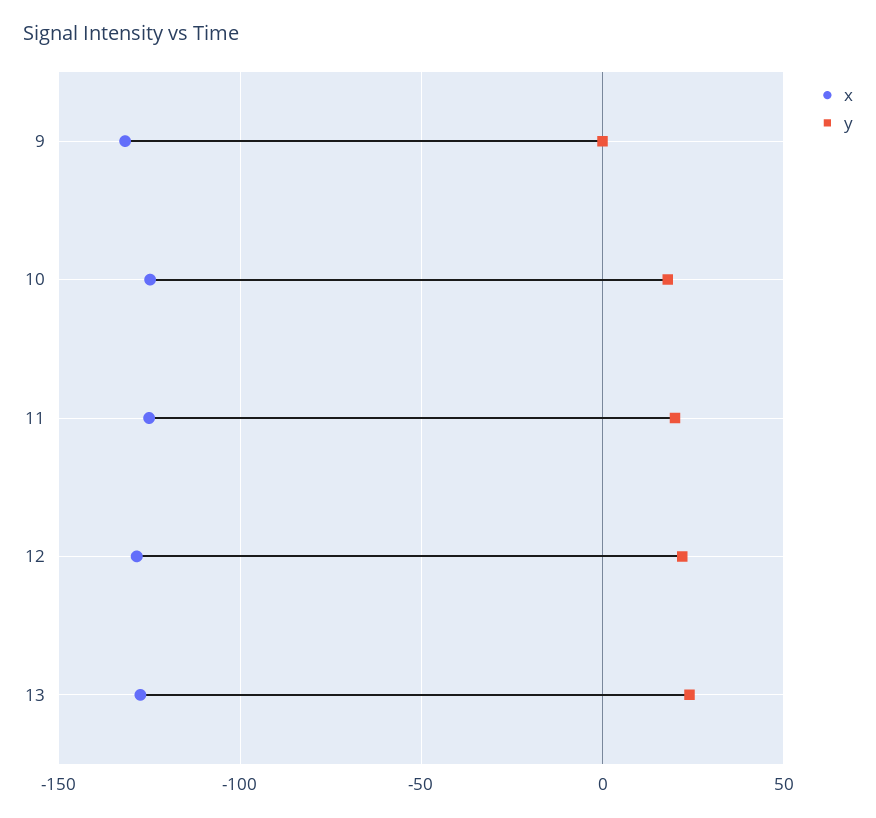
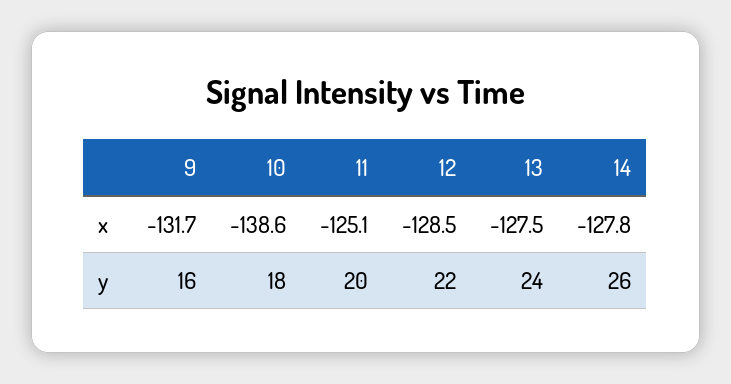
  {
    "x": {
      "9": -131.7,
-     "10": -125,
+     "10": -138.6,
      "11": -125.1,
      "12": -128.5,
-     "13": -127.5
+     "13": -127.5,
+     "14": -127.8
    },
    "y": {
-     "9": 0,
+     "9": 16,
      "10": 18,
      "11": 20,
      "12": 22,
-     "13": 24
+     "13": 24,
+     "14": 26
    }
  }

